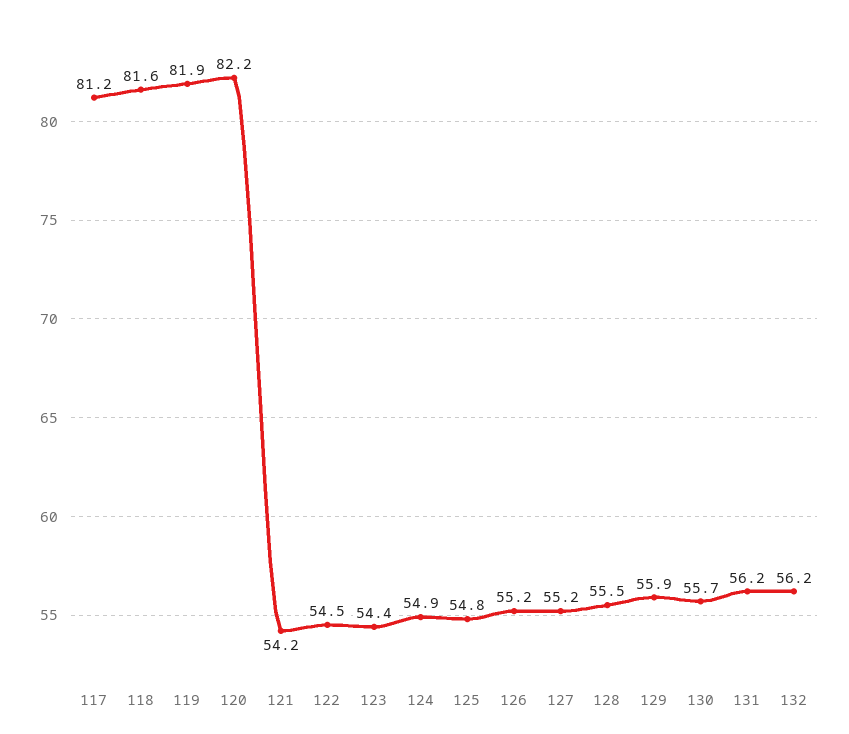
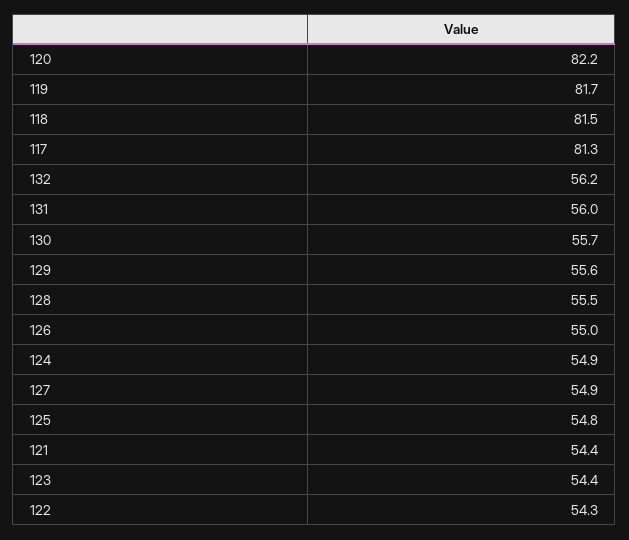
  {
-   "117": 81.2,
+   "117": 81.3,
-   "118": 81.6,
+   "118": 81.5,
-   "119": 81.9,
+   "119": 81.7,
    "120": 82.2,
-   "121": 54.2,
+   "121": 54.4,
-   "122": 54.5,
+   "122": 54.3,
    "123": 54.4,
    "124": 54.9,
    "125": 54.8,
-   "126": 55.2,
+   "126": 55,
-   "127": 55.2,
+   "127": 54.9,
    "128": 55.5,
-   "129": 55.9,
+   "129": 55.6,
    "130": 55.7,
-   "131": 56.2,
+   "131": 56,
    "132": 56.2
  }

